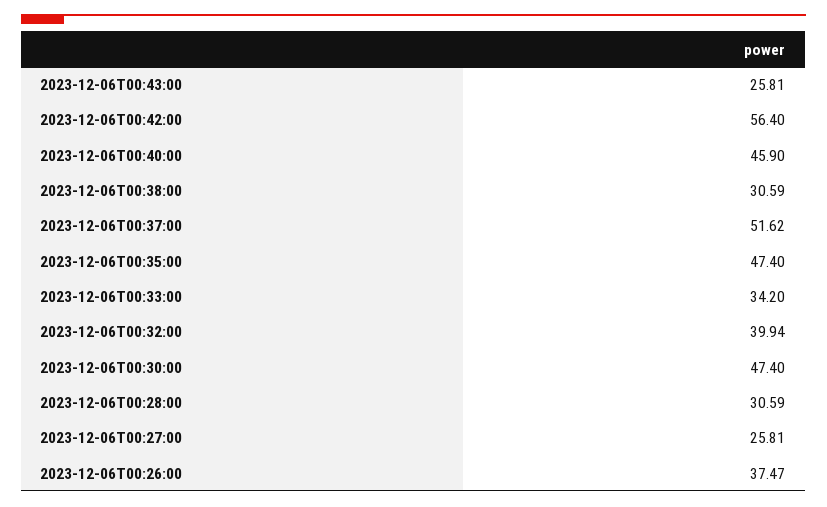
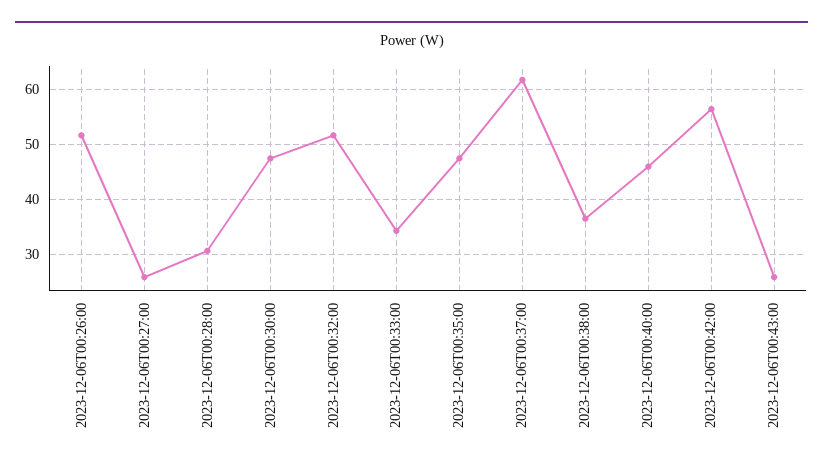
  {
    "2023-12-06T00:43:00": 25.81,
    "2023-12-06T00:42:00": 56.4,
    "2023-12-06T00:40:00": 45.9,
-   "2023-12-06T00:38:00": 30.59,
+   "2023-12-06T00:38:00": 36,
-   "2023-12-06T00:37:00": 51.62,
+   "2023-12-06T00:37:00": 62,
    "2023-12-06T00:35:00": 47.4,
    "2023-12-06T00:33:00": 34.2,
-   "2023-12-06T00:32:00": 39.94,
+   "2023-12-06T00:32:00": 52,
    "2023-12-06T00:30:00": 47.4,
    "2023-12-06T00:28:00": 30.59,
    "2023-12-06T00:27:00": 25.81,
-   "2023-12-06T00:26:00": 37.47
+   "2023-12-06T00:26:00": 52
  }

